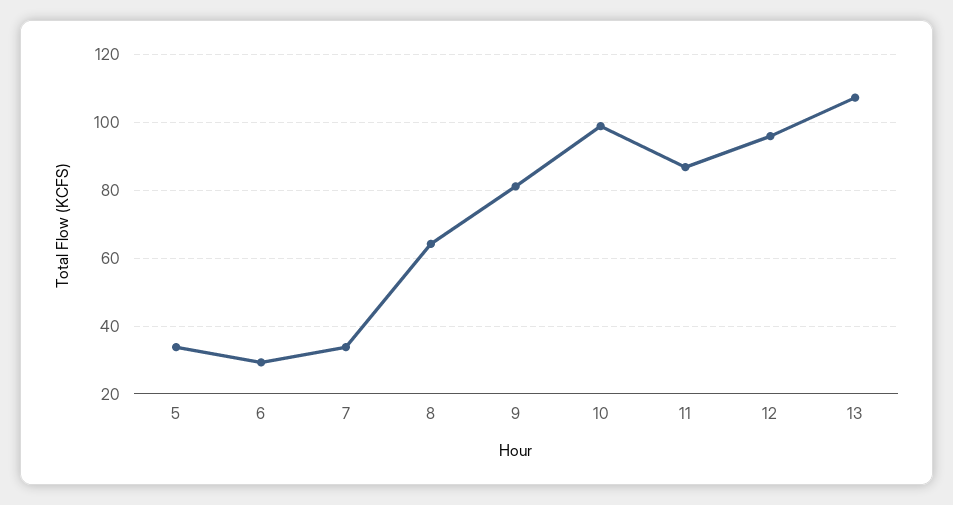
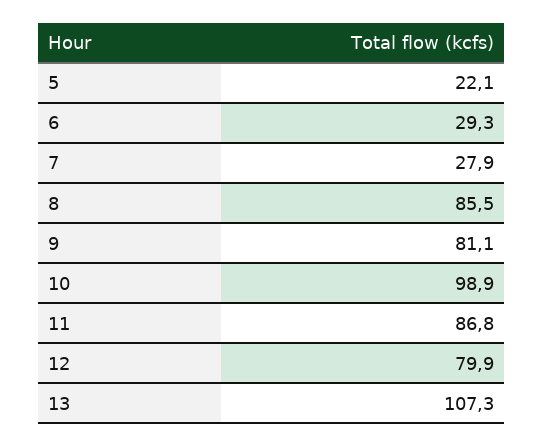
  {
-   "5": 34,
+   "5": 22.1,
    "6": 29.3,
-   "7": 34,
+   "7": 27.9,
-   "8": 64,
+   "8": 85.5,
    "9": 81.1,
    "10": 98.9,
    "11": 86.8,
-   "12": 96,
+   "12": 79.9,
    "13": 107.3
  }

